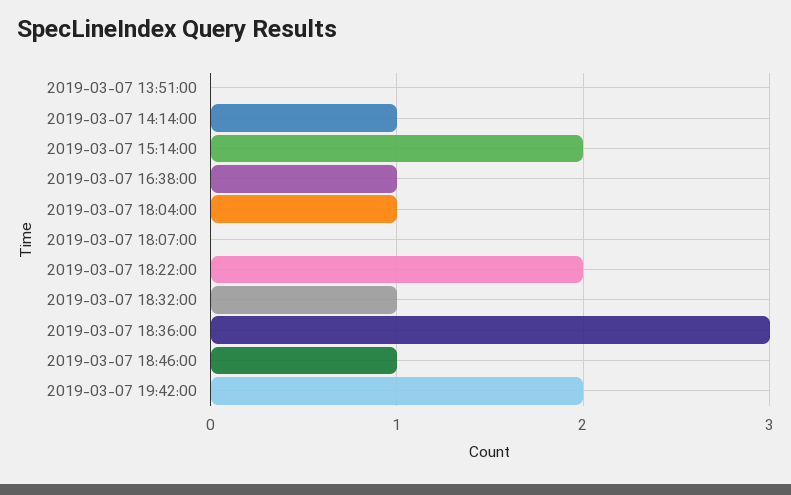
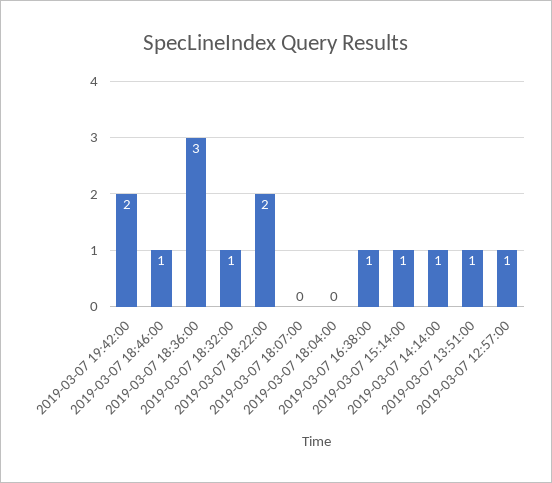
  {
-   "2019-03-07 13:51:00": 0,
+   "2019-03-07 13:51:00": 1,
    "2019-03-07 14:14:00": 1,
-   "2019-03-07 15:14:00": 2,
+   "2019-03-07 15:14:00": 1,
    "2019-03-07 16:38:00": 1,
-   "2019-03-07 18:04:00": 1,
+   "2019-03-07 18:04:00": 0,
    "2019-03-07 18:07:00": 0,
    "2019-03-07 18:22:00": 2,
    "2019-03-07 18:32:00": 1,
    "2019-03-07 18:36:00": 3,
    "2019-03-07 18:46:00": 1,
-   "2019-03-07 19:42:00": 2
+   "2019-03-07 19:42:00": 2,
+   "2019-03-07 12:57:00": 1
  }

